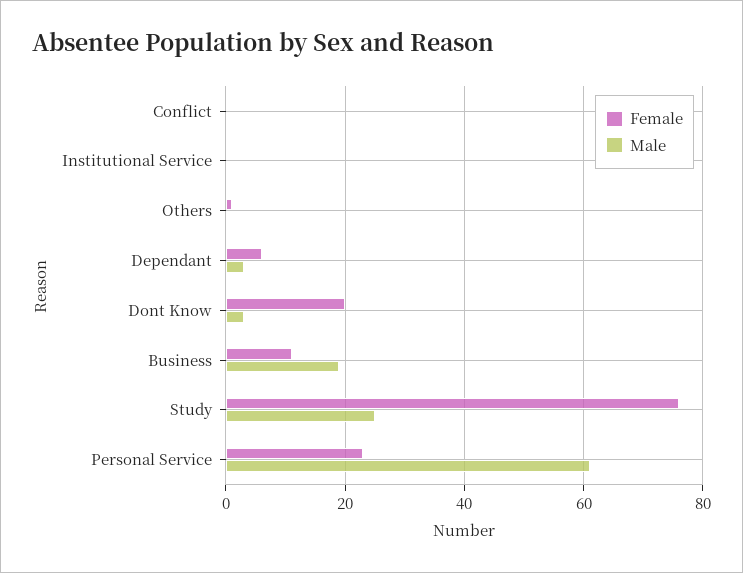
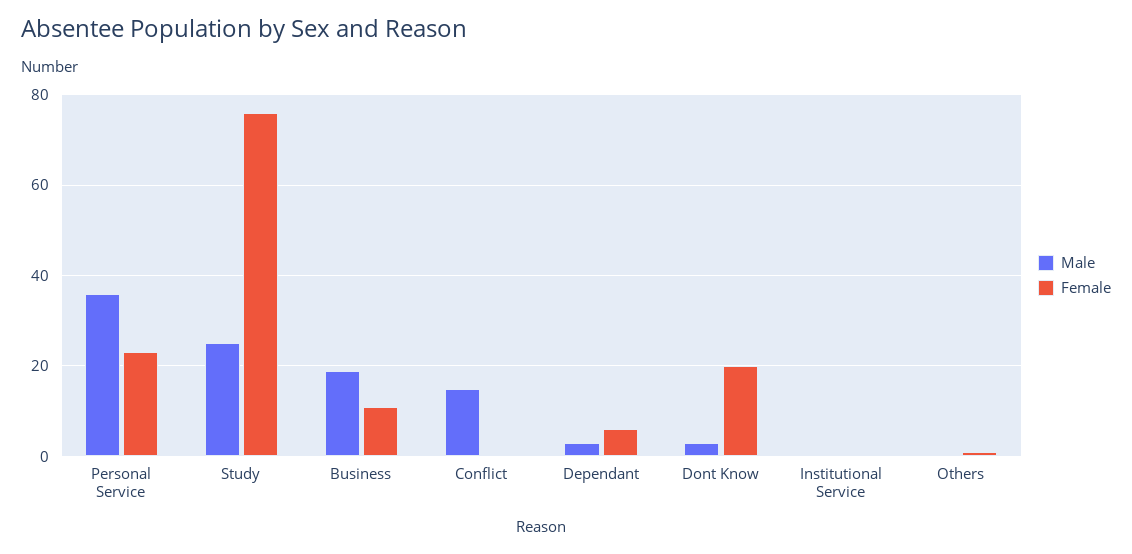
  {
    "Female": {
      "Conflict": 0,
      "Institutional Service": 0,
      "Others": 0,
      "Dependant": 5,
      "Dont Know": 20,
      "Business": 10,
      "Study": 75,
      "Personal Service": 25
    },
    "Male": {
-     "Conflict": 0,
+     "Conflict": 15,
      "Institutional Service": 0,
      "Others": 0,
      "Dependant": 5,
      "Dont Know": 5,
      "Business": 20,
      "Study": 25,
-     "Personal Service": 60
+     "Personal Service": 35
    }
  }

